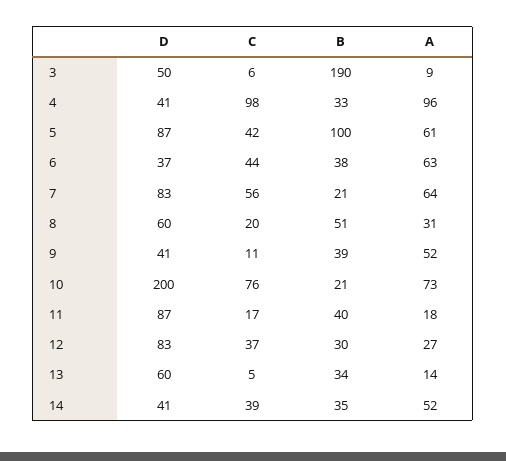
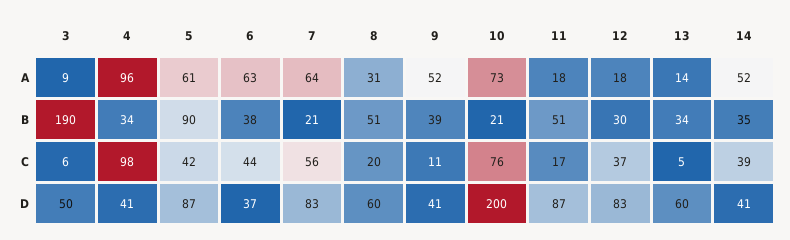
  {
    "D": {
      "3": 50,
      "4": 41,
      "5": 87,
      "6": 37,
      "7": 83,
      "8": 60,
      "9": 41,
      "10": 200,
      "11": 87,
      "12": 83,
      "13": 60,
      "14": 41
    },
    "C": {
      "3": 6,
      "4": 98,
      "5": 42,
      "6": 44,
      "7": 56,
      "8": 20,
      "9": 11,
      "10": 76,
      "11": 17,
      "12": 37,
      "13": 5,
      "14": 39
    },
    "B": {
      "3": 190,
-     "4": 33,
+     "4": 34,
-     "5": 100,
+     "5": 90,
      "6": 38,
      "7": 21,
      "8": 51,
      "9": 39,
      "10": 21,
-     "11": 40,
+     "11": 51,
      "12": 30,
      "13": 34,
      "14": 35
    },
    "A": {
      "3": 9,
      "4": 96,
      "5": 61,
      "6": 63,
      "7": 64,
      "8": 31,
      "9": 52,
      "10": 73,
      "11": 18,
-     "12": 27,
+     "12": 18,
      "13": 14,
      "14": 52
    }
  }

